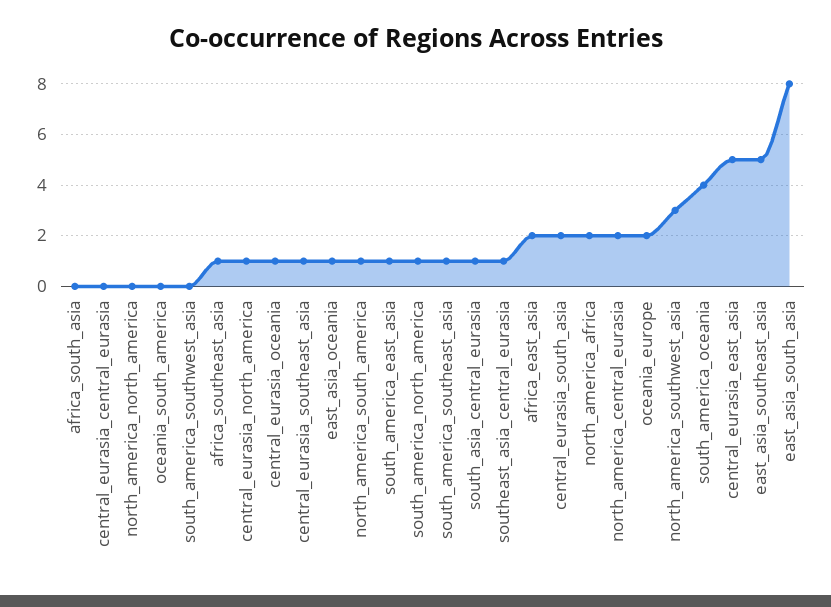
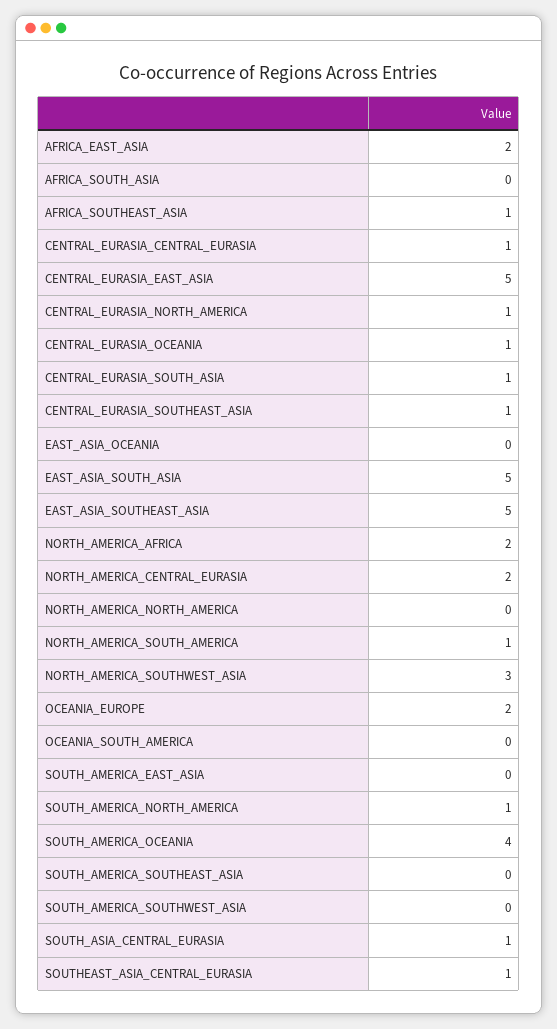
  {
    "africa_south_asia": 0,
-   "central_eurasia_central_eurasia": 0,
+   "central_eurasia_central_eurasia": 1,
    "north_america_north_america": 0,
    "oceania_south_america": 0,
    "south_america_southwest_asia": 0,
    "africa_southeast_asia": 1,
    "central_eurasia_north_america": 1,
    "central_eurasia_oceania": 1,
    "central_eurasia_southeast_asia": 1,
-   "east_asia_oceania": 1,
+   "east_asia_oceania": 0,
    "north_america_south_america": 1,
-   "south_america_east_asia": 1,
+   "south_america_east_asia": 0,
    "south_america_north_america": 1,
-   "south_america_southeast_asia": 1,
+   "south_america_southeast_asia": 0,
    "south_asia_central_eurasia": 1,
    "southeast_asia_central_eurasia": 1,
    "africa_east_asia": 2,
-   "central_eurasia_south_asia": 2,
+   "central_eurasia_south_asia": 1,
    "north_america_africa": 2,
    "north_america_central_eurasia": 2,
    "oceania_europe": 2,
    "north_america_southwest_asia": 3,
    "south_america_oceania": 4,
    "central_eurasia_east_asia": 5,
    "east_asia_southeast_asia": 5,
-   "east_asia_south_asia": 8
+   "east_asia_south_asia": 5
  }

